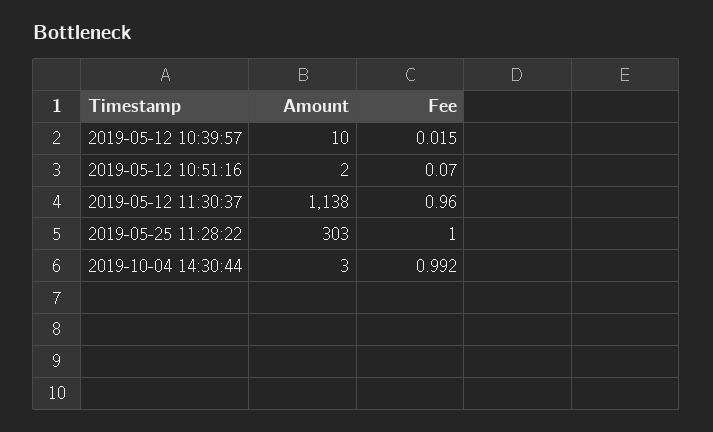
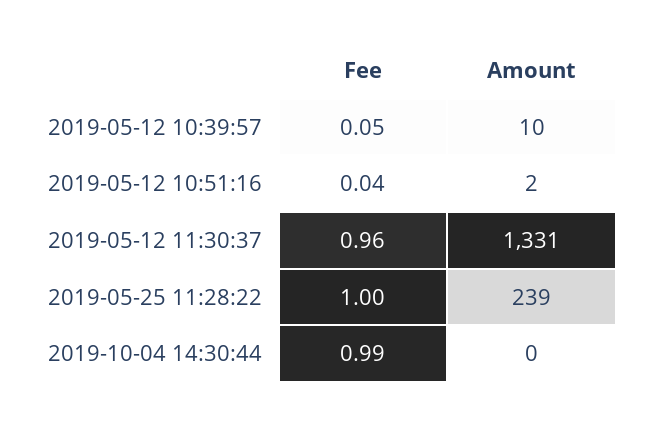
  {
    "Amount": {
      "2019-05-12 10:39:57": 10,
      "2019-05-12 10:51:16": 2,
-     "2019-05-12 11:30:37": 1138,
+     "2019-05-12 11:30:37": 1331,
-     "2019-05-25 11:28:22": 303,
+     "2019-05-25 11:28:22": 239,
-     "2019-10-04 14:30:44": 3
+     "2019-10-04 14:30:44": 0
    },
    "Fee": {
-     "2019-05-12 10:39:57": 0.015,
+     "2019-05-12 10:39:57": 0.05,
-     "2019-05-12 10:51:16": 0.07,
+     "2019-05-12 10:51:16": 0.04,
      "2019-05-12 11:30:37": 0.96,
      "2019-05-25 11:28:22": 1,
      "2019-10-04 14:30:44": 0.992
    }
  }

